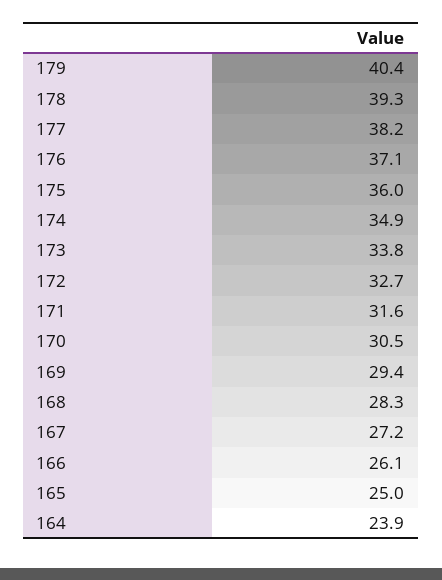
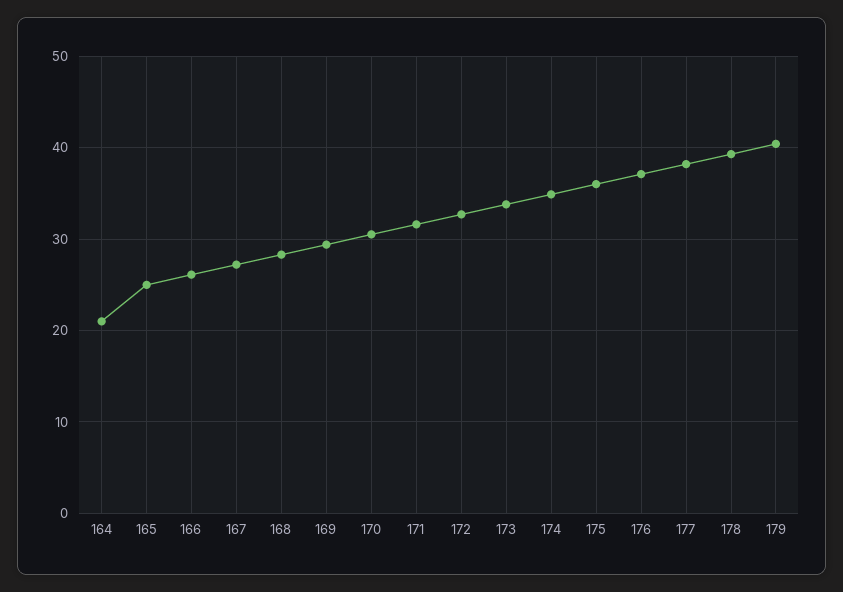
  {
    "179": 40.4,
    "178": 39.3,
    "177": 38.2,
    "176": 37.1,
    "175": 36,
    "174": 34.9,
    "173": 33.8,
    "172": 32.7,
    "171": 31.6,
    "170": 30.5,
    "169": 29.4,
    "168": 28.3,
    "167": 27.2,
    "166": 26.1,
    "165": 25,
-   "164": 23.9
+   "164": 21
  }

